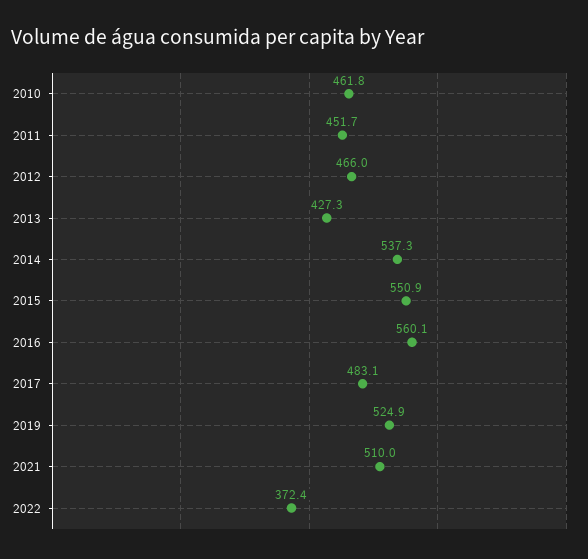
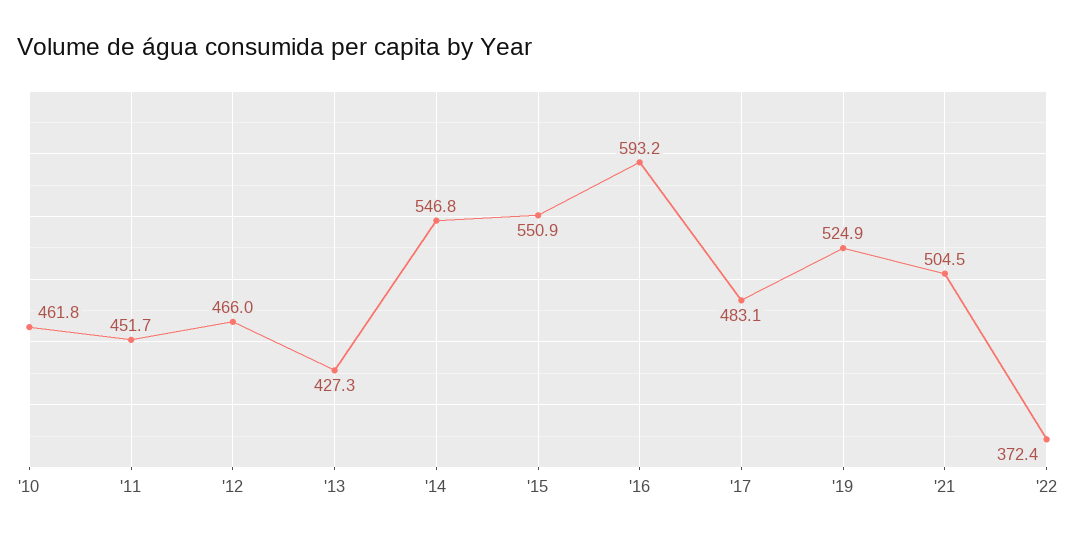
  {
    "2010": 461.8,
    "2011": 451.7,
    "2012": 466,
    "2013": 427.3,
-   "2014": 537.3,
+   "2014": 546.8,
    "2015": 550.9,
-   "2016": 560.1,
+   "2016": 593.2,
    "2017": 483.1,
    "2019": 524.9,
-   "2021": 510,
+   "2021": 504.5,
    "2022": 372.4
  }

